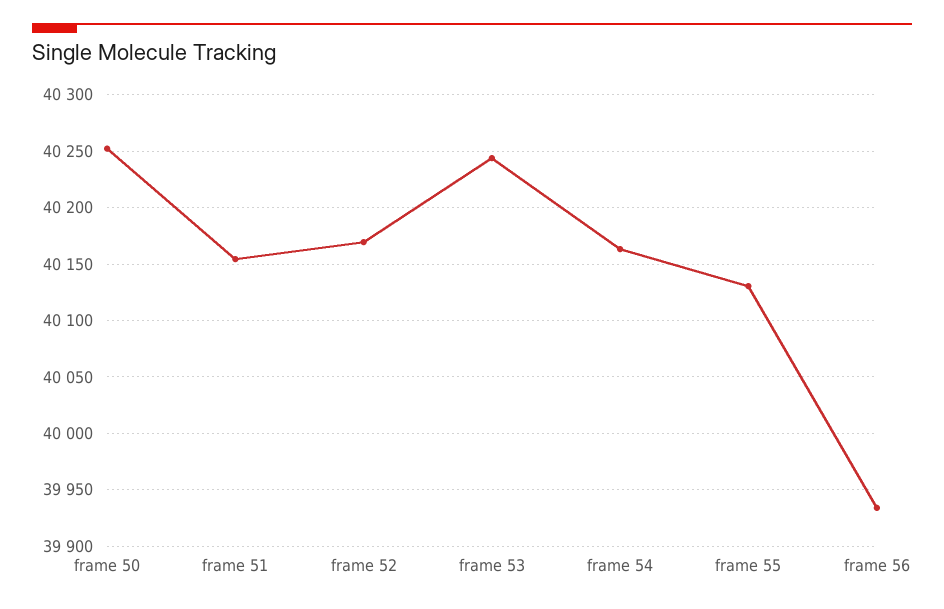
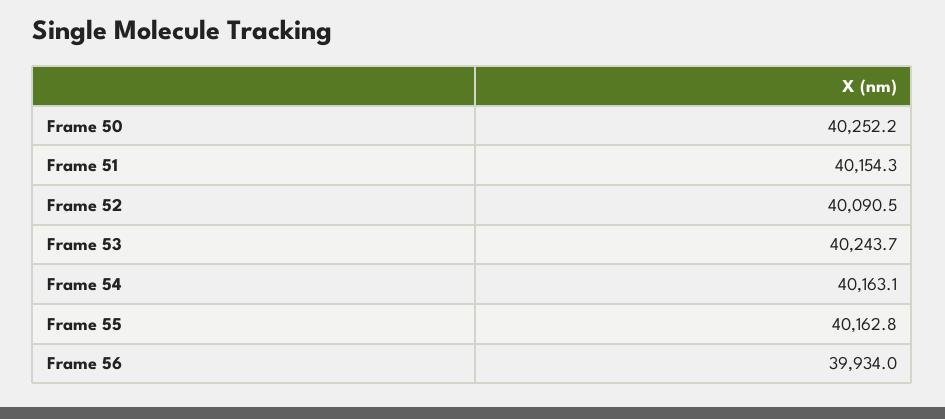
  {
    "frame 50": 40252.2,
    "frame 51": 40154.3,
-   "frame 52": 40170,
+   "frame 52": 40090.5,
    "frame 53": 40243.7,
    "frame 54": 40163.1,
-   "frame 55": 40130,
+   "frame 55": 40162.8,
    "frame 56": 39934
  }

